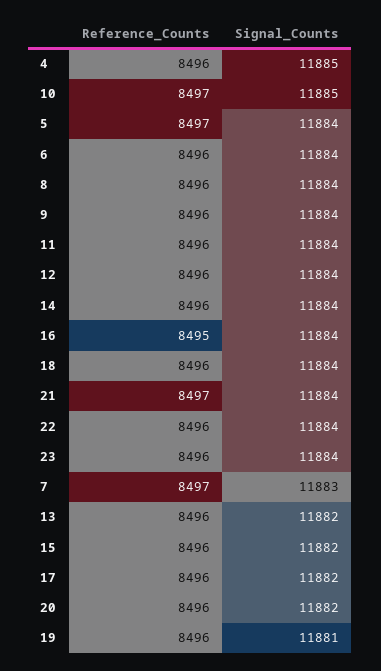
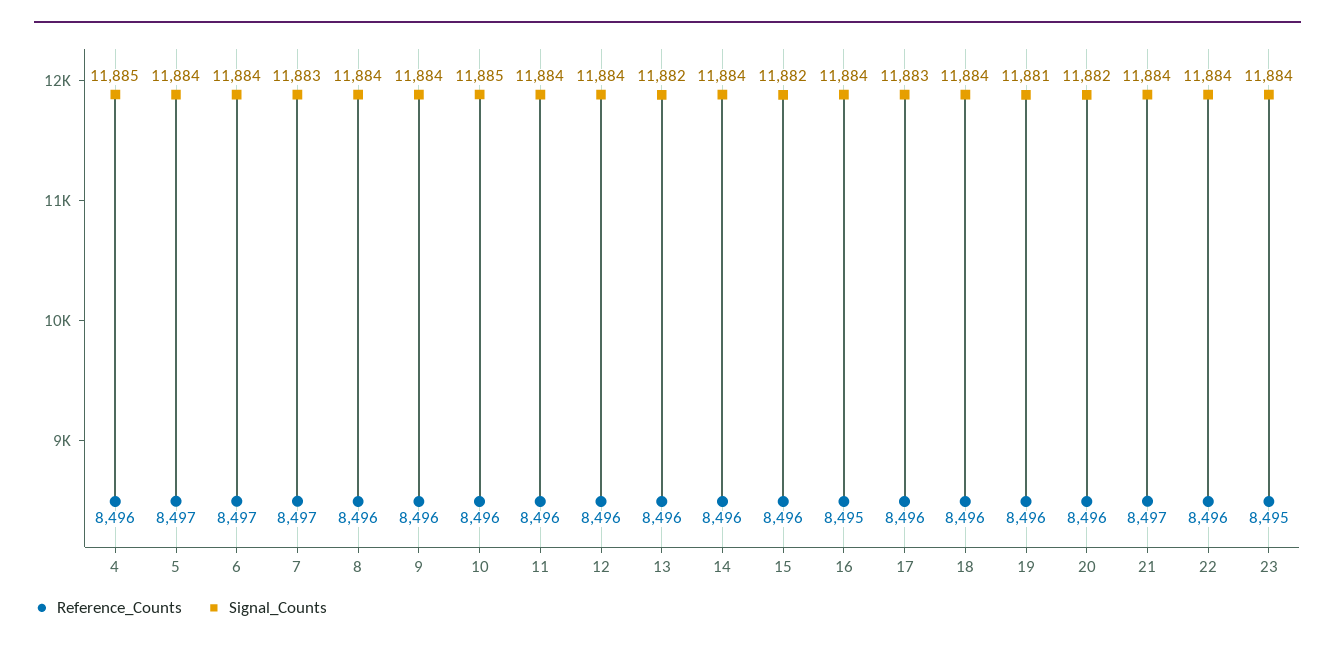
  {
    "Reference_Counts": {
      "4": 8496,
-     "10": 8497,
+     "10": 8496,
      "5": 8497,
-     "6": 8496,
+     "6": 8497,
      "8": 8496,
      "9": 8496,
      "11": 8496,
      "12": 8496,
      "14": 8496,
      "16": 8495,
      "18": 8496,
      "21": 8497,
      "22": 8496,
-     "23": 8496,
+     "23": 8495,
      "7": 8497,
      "13": 8496,
      "15": 8496,
      "17": 8496,
      "20": 8496,
      "19": 8496
    },
    "Signal_Counts": {
      "4": 11885,
      "10": 11885,
      "5": 11884,
      "6": 11884,
      "8": 11884,
      "9": 11884,
      "11": 11884,
      "12": 11884,
      "14": 11884,
      "16": 11884,
      "18": 11884,
      "21": 11884,
      "22": 11884,
      "23": 11884,
      "7": 11883,
      "13": 11882,
      "15": 11882,
-     "17": 11882,
+     "17": 11883,
      "20": 11882,
      "19": 11881
    }
  }

